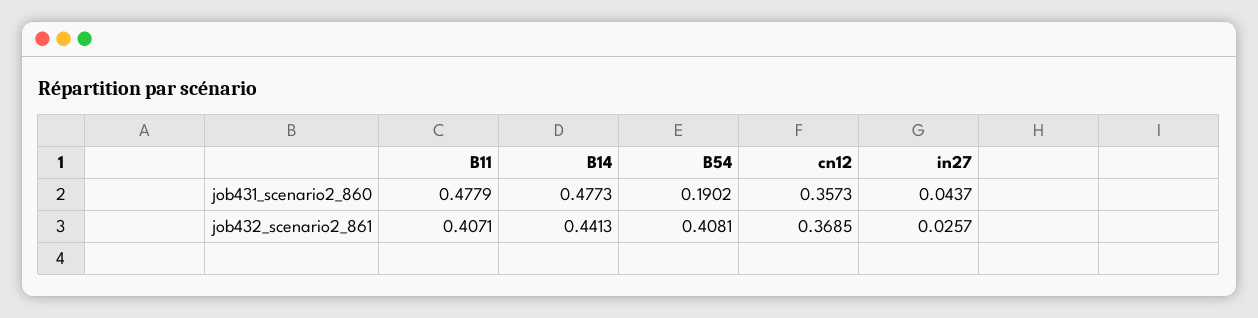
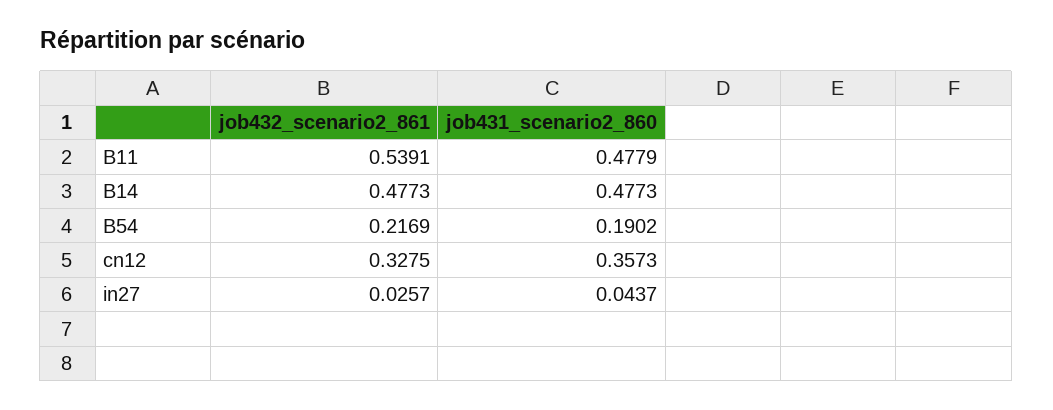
  {
    "B11": {
      "job431_scenario2_860": 0.4779,
-     "job432_scenario2_861": 0.4071
+     "job432_scenario2_861": 0.5391
    },
    "B14": {
      "job431_scenario2_860": 0.4773,
-     "job432_scenario2_861": 0.4413
+     "job432_scenario2_861": 0.4773
    },
    "B54": {
      "job431_scenario2_860": 0.1902,
-     "job432_scenario2_861": 0.4081
+     "job432_scenario2_861": 0.2169
    },
    "cn12": {
      "job431_scenario2_860": 0.3573,
-     "job432_scenario2_861": 0.3685
+     "job432_scenario2_861": 0.3275
    },
    "in27": {
      "job431_scenario2_860": 0.0437,
      "job432_scenario2_861": 0.0257
    }
  }

